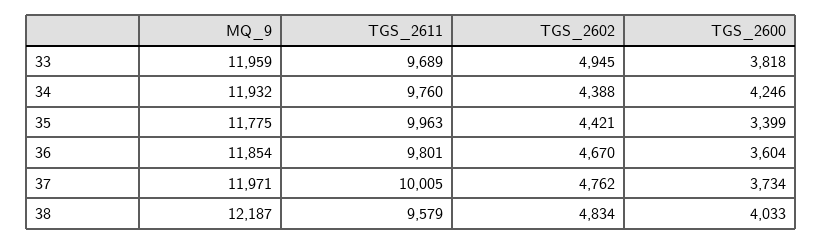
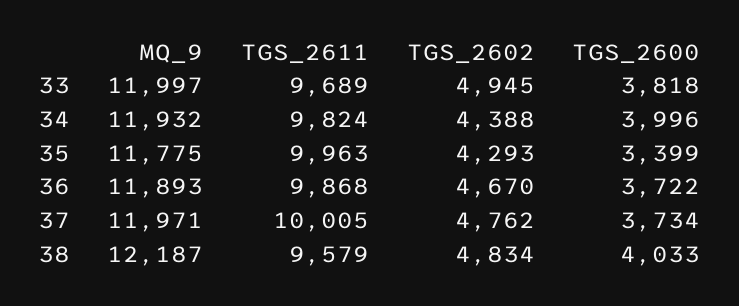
  {
    "MQ_9": {
-     "33": 11959,
+     "33": 11997,
      "34": 11932,
      "35": 11775,
-     "36": 11854,
+     "36": 11893,
      "37": 11971,
      "38": 12187
    },
    "TGS_2611": {
      "33": 9689,
-     "34": 9760,
+     "34": 9824,
      "35": 9963,
-     "36": 9801,
+     "36": 9868,
      "37": 10005,
      "38": 9579
    },
    "TGS_2602": {
      "33": 4945,
      "34": 4388,
-     "35": 4421,
+     "35": 4293,
      "36": 4670,
      "37": 4762,
      "38": 4834
    },
    "TGS_2600": {
      "33": 3818,
-     "34": 4246,
+     "34": 3996,
      "35": 3399,
-     "36": 3604,
+     "36": 3722,
      "37": 3734,
      "38": 4033
    }
  }

